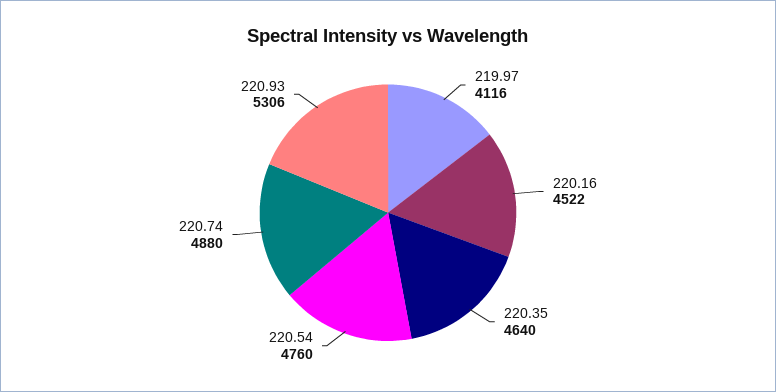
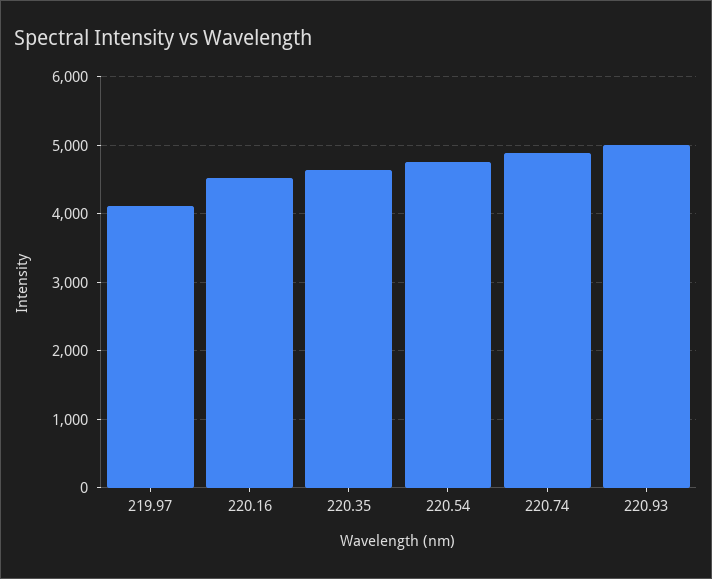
  {
    "219.97": 4116,
    "220.16": 4522,
    "220.35": 4640,
    "220.54": 4760,
    "220.74": 4880,
-   "220.93": 5306
+   "220.93": 5000
  }

